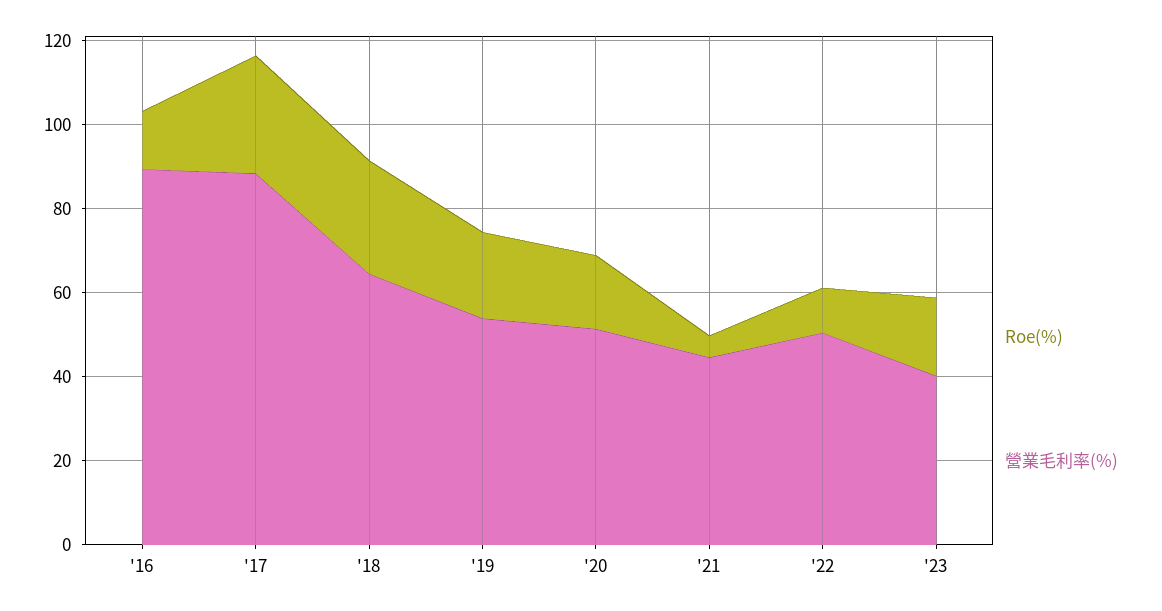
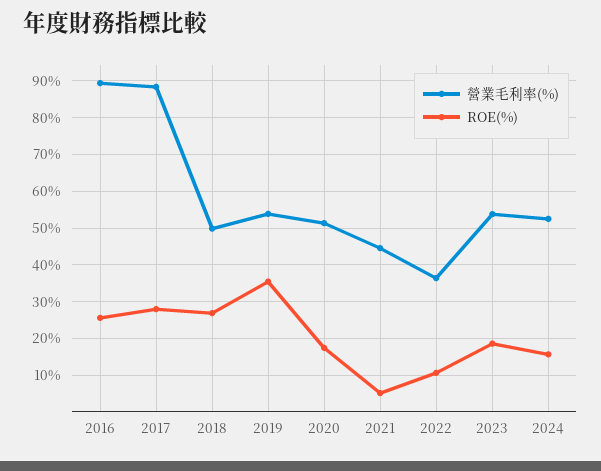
  {
    "Roe(%)": {
-     "'16": 15,
+     "'16": 26,
      "'17": 28,
      "'18": 26,
-     "'19": 20,
+     "'19": 36,
      "'20": 18,
      "'21": 6,
      "'22": 10,
-     "'23": 18
+     "'23": 18,
+     "2024": 16
    },
    "營業毛利率(%)": {
      "'16": 90,
      "'17": 88,
-     "'18": 65,
+     "'18": 50,
      "'19": 54,
      "'20": 52,
      "'21": 44,
-     "'22": 50,
+     "'22": 36,
-     "'23": 40
+     "'23": 54,
+     "2024": 52
    }
  }

